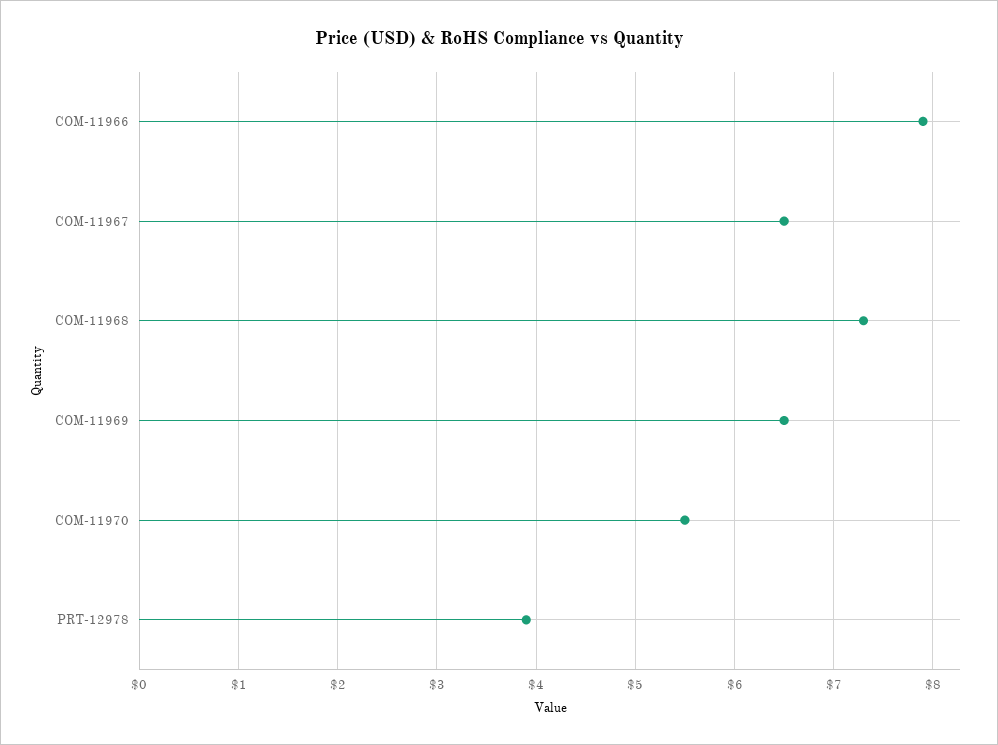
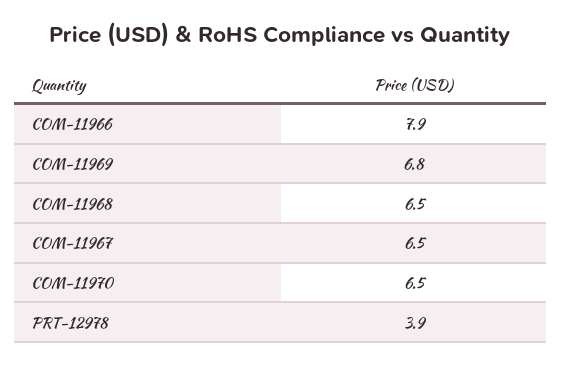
  {
    "COM-11966": 7.9,
    "COM-11967": 6.5,
-   "COM-11968": 7.3,
+   "COM-11968": 6.5,
-   "COM-11969": 6.5,
+   "COM-11969": 6.8,
-   "COM-11970": 5.5,
+   "COM-11970": 6.5,
    "PRT-12978": 3.9
  }

